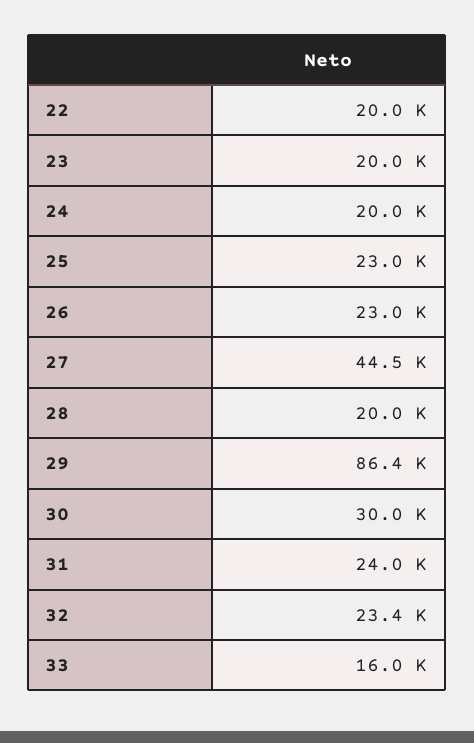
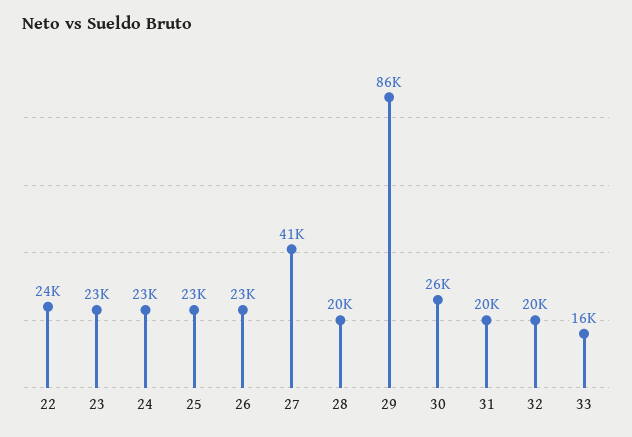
  {
-   "22": 20000,
+   "22": 24000,
-   "23": 20000,
+   "23": 23000,
-   "24": 20000,
+   "24": 23000,
    "25": 23000,
    "26": 23000,
-   "27": 44500,
+   "27": 41000,
    "28": 20000,
    "29": 86400,
-   "30": 30000,
+   "30": 26000,
-   "31": 24000,
+   "31": 20000,
-   "32": 23400,
+   "32": 20000,
    "33": 16000
  }

